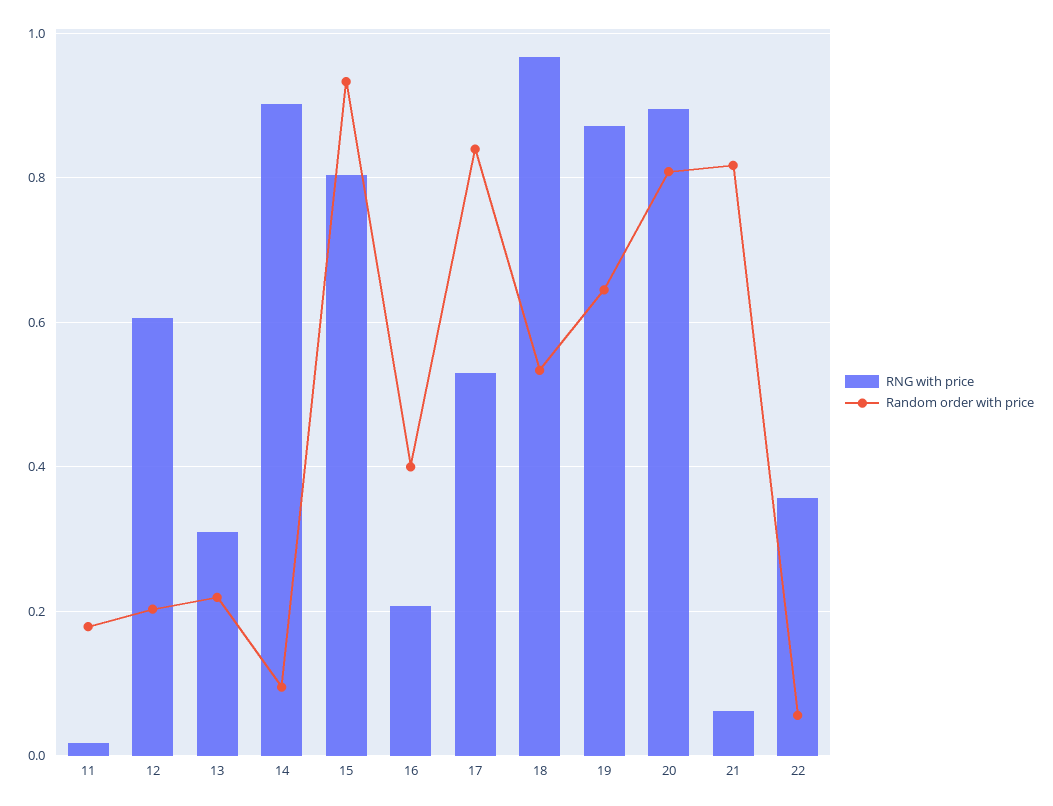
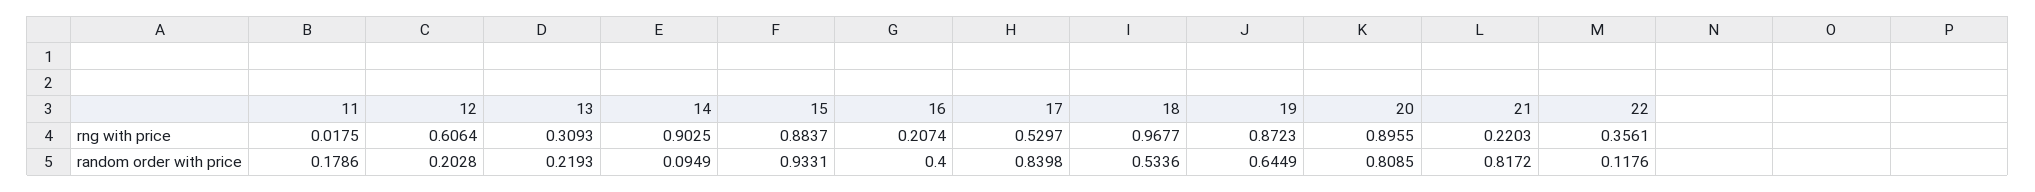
  {
    "RNG with price": {
      "11": 0.0175,
      "12": 0.6064,
      "13": 0.3093,
      "14": 0.9025,
-     "15": 0.8,
+     "15": 0.8837,
      "16": 0.2074,
      "17": 0.5297,
      "18": 0.9677,
      "19": 0.8723,
      "20": 0.8955,
-     "21": 0.06,
+     "21": 0.2203,
      "22": 0.3561
    },
    "Random order with price": {
      "11": 0.1786,
      "12": 0.2028,
      "13": 0.2193,
      "14": 0.0949,
      "15": 0.9331,
      "16": 0.4,
      "17": 0.8398,
      "18": 0.5336,
      "19": 0.6449,
      "20": 0.8085,
      "21": 0.8172,
-     "22": 0.06
+     "22": 0.1176
    }
  }

